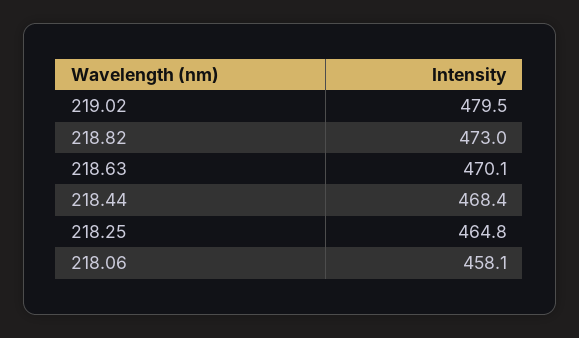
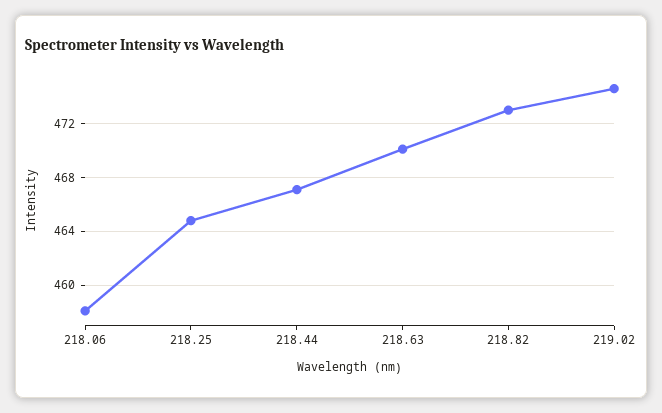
  {
-   "219.02": 479.5,
+   "219.02": 474.5,
    "218.82": 473,
    "218.63": 470.1,
-   "218.44": 468.4,
+   "218.44": 467,
    "218.25": 464.8,
    "218.06": 458.1
  }

